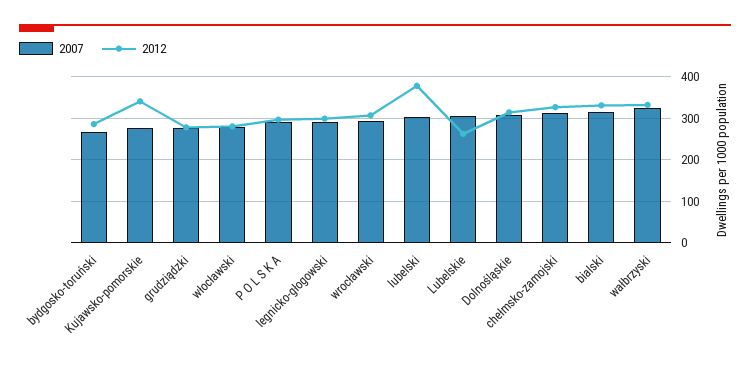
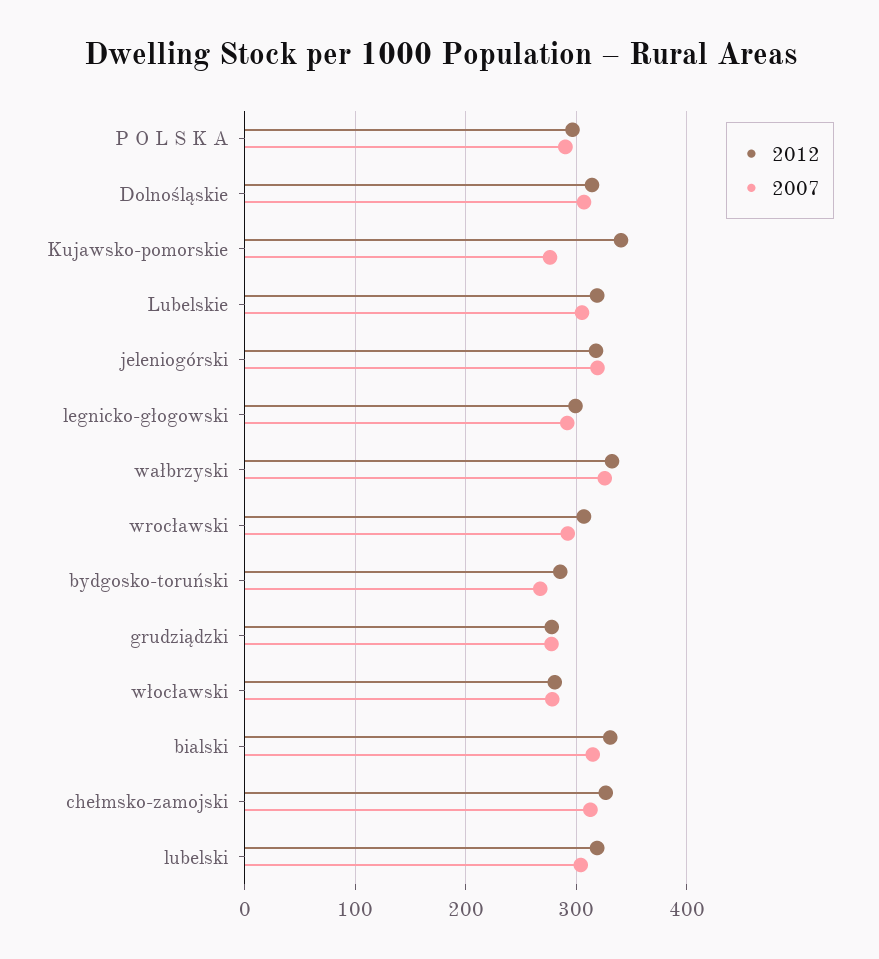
  {
    "2007": {
      "bydgosko-toruński": 270,
      "Kujawsko-pomorskie": 280,
      "grudziądzki": 280,
      "włocławski": 280,
      "P O L S K A": 290,
      "legnicko-głogowski": 290,
      "wrocławski": 290,
      "lubelski": 300,
      "Lubelskie": 310,
      "Dolnośląskie": 310,
      "chełmsko-zamojski": 310,
      "bialski": 310,
-     "wałbrzyski": 330
+     "wałbrzyski": 330,
+     "jeleniogórski": 320
    },
    "2012": {
      "bydgosko-toruński": 290,
      "Kujawsko-pomorskie": 340,
      "grudziądzki": 280,
      "włocławski": 280,
      "P O L S K A": 300,
      "legnicko-głogowski": 300,
      "wrocławski": 310,
-     "lubelski": 380,
+     "lubelski": 320,
-     "Lubelskie": 260,
+     "Lubelskie": 320,
      "Dolnośląskie": 310,
      "chełmsko-zamojski": 330,
      "bialski": 330,
-     "wałbrzyski": 330
+     "wałbrzyski": 330,
+     "jeleniogórski": 320
    }
  }

